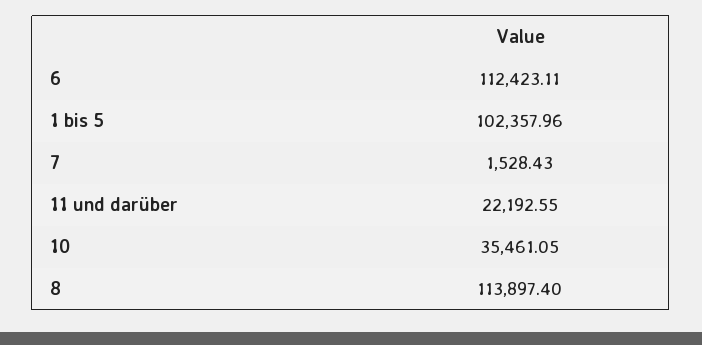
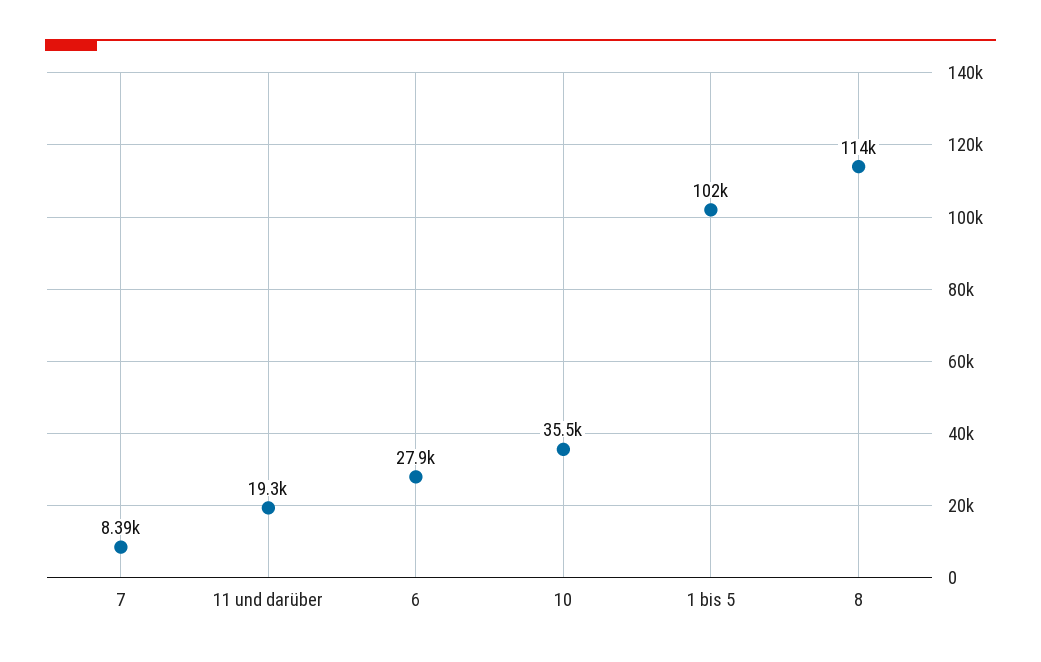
  {
-   "6": 112423.11,
+   "6": 27900,
    "1 bis 5": 102357.96,
-   "7": 1528.43,
+   "7": 8390,
-   "11 und darüber": 22192.55,
+   "11 und darüber": 19300,
    "10": 35461.05,
    "8": 113897.4
  }

